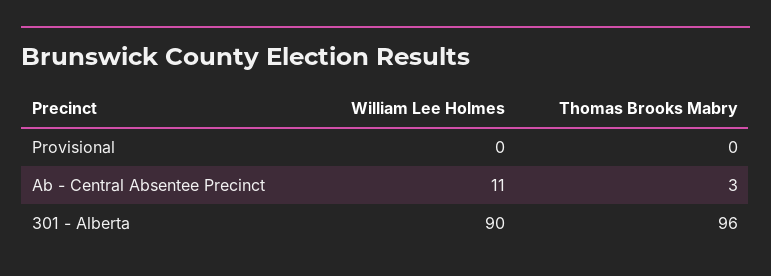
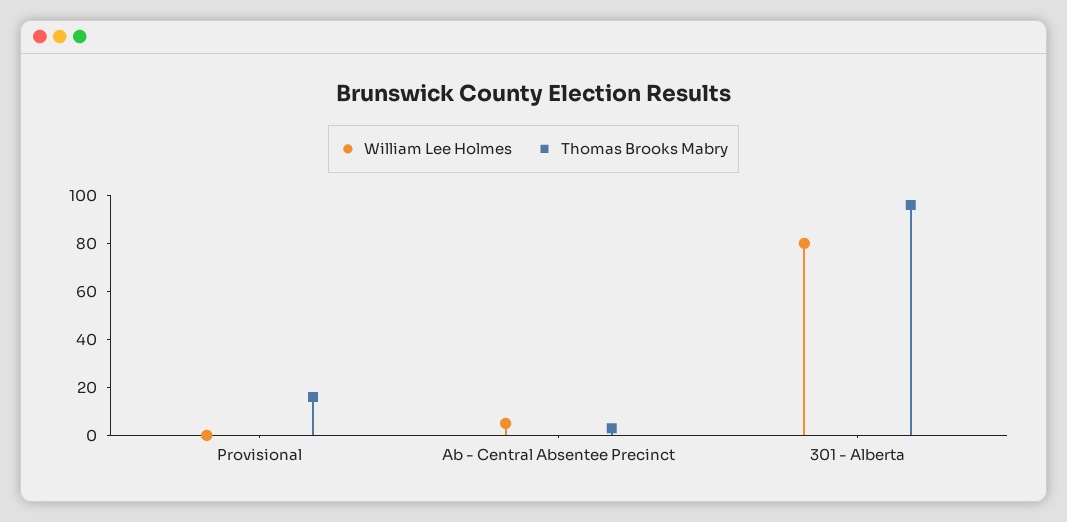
  {
    "William Lee Holmes": {
      "Provisional": 0,
-     "Ab - Central Absentee Precinct": 11,
+     "Ab - Central Absentee Precinct": 5,
-     "301 - Alberta": 90
+     "301 - Alberta": 80
    },
    "Thomas Brooks Mabry": {
-     "Provisional": 0,
+     "Provisional": 15,
      "Ab - Central Absentee Precinct": 3,
      "301 - Alberta": 96
    }
  }

